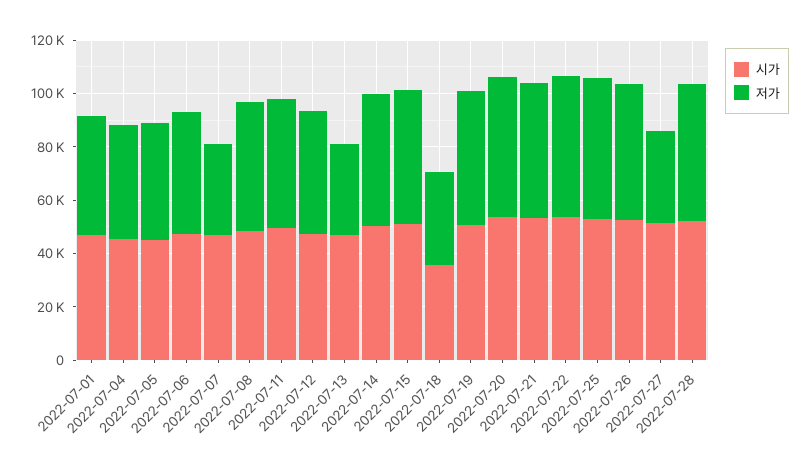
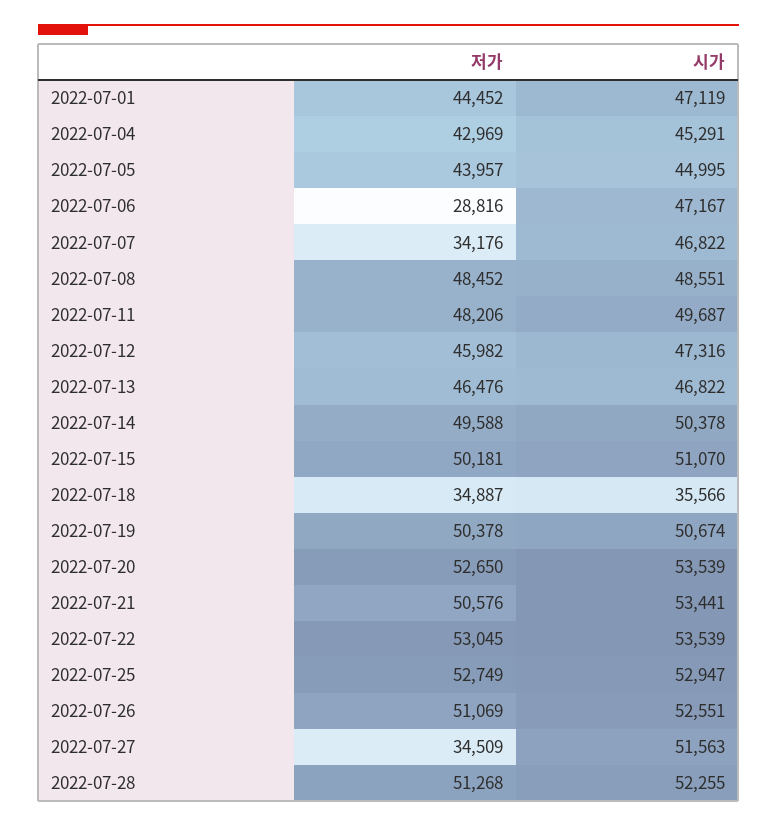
  {
    "시가": {
      "2022-07-01": 47119,
      "2022-07-04": 45291,
      "2022-07-05": 44995,
      "2022-07-06": 47167,
      "2022-07-07": 46822,
      "2022-07-08": 48551,
      "2022-07-11": 49687,
      "2022-07-12": 47316,
      "2022-07-13": 46822,
      "2022-07-14": 50378,
      "2022-07-15": 51070,
      "2022-07-18": 35566,
      "2022-07-19": 50674,
      "2022-07-20": 53539,
      "2022-07-21": 53441,
      "2022-07-22": 53539,
      "2022-07-25": 52947,
      "2022-07-26": 52551,
      "2022-07-27": 51563,
      "2022-07-28": 52255
    },
    "저가": {
      "2022-07-01": 44452,
      "2022-07-04": 42969,
      "2022-07-05": 43957,
-     "2022-07-06": 45000,
+     "2022-07-06": 28816,
      "2022-07-07": 34176,
      "2022-07-08": 48452,
      "2022-07-11": 48206,
      "2022-07-12": 45982,
-     "2022-07-13": 35000,
+     "2022-07-13": 46476,
      "2022-07-14": 49588,
      "2022-07-15": 50181,
      "2022-07-18": 34887,
      "2022-07-19": 50378,
      "2022-07-20": 52650,
      "2022-07-21": 50576,
      "2022-07-22": 53045,
      "2022-07-25": 52749,
      "2022-07-26": 51069,
      "2022-07-27": 34509,
      "2022-07-28": 51268
    }
  }

